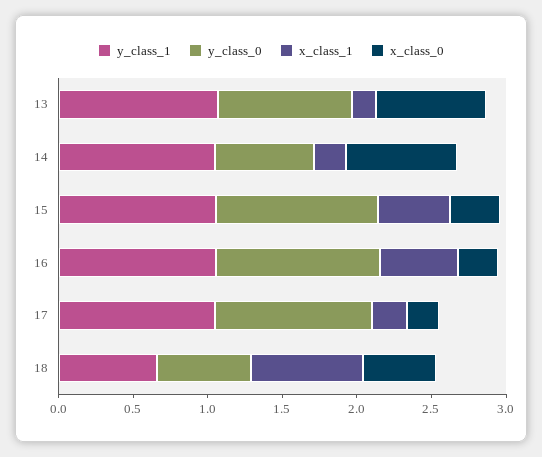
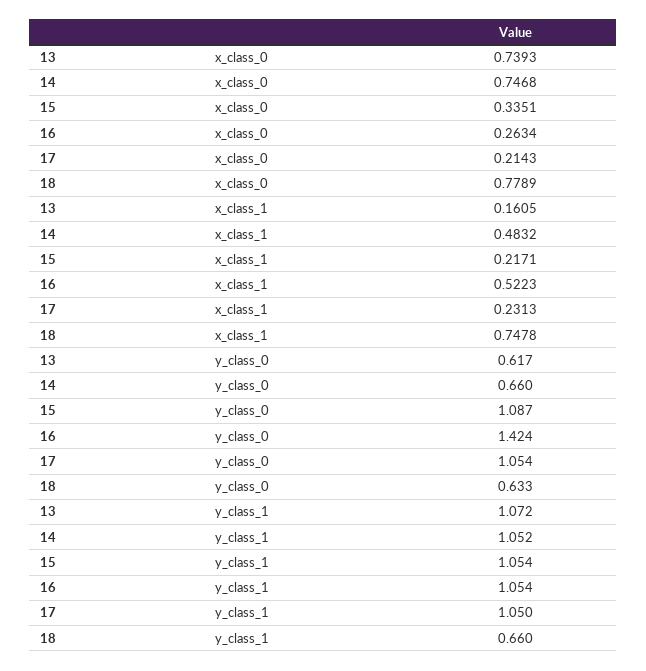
  {
    "y_class_1": {
      "13": 1.072,
      "14": 1.052,
      "15": 1.054,
      "16": 1.054,
      "17": 1.05,
      "18": 0.66
    },
    "y_class_0": {
-     "13": 0.9,
+     "13": 0.617,
      "14": 0.66,
      "15": 1.087,
-     "16": 1.1,
+     "16": 1.424,
      "17": 1.054,
      "18": 0.633
    },
    "x_class_1": {
      "13": 0.1605,
-     "14": 0.2,
+     "14": 0.4832,
-     "15": 0.5,
+     "15": 0.2171,
      "16": 0.5223,
      "17": 0.2313,
      "18": 0.7478
    },
    "x_class_0": {
      "13": 0.7393,
      "14": 0.7468,
      "15": 0.3351,
      "16": 0.2634,
      "17": 0.2143,
-     "18": 0.5
+     "18": 0.7789
    }
  }

